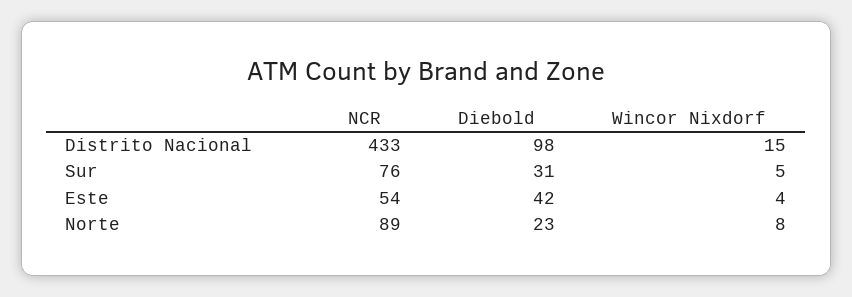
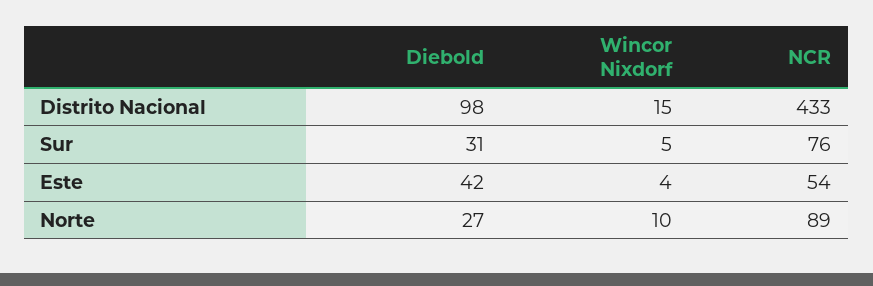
  {
    "NCR": {
      "Distrito Nacional": 433,
      "Sur": 76,
      "Este": 54,
      "Norte": 89
    },
    "Diebold": {
      "Distrito Nacional": 98,
      "Sur": 31,
      "Este": 42,
-     "Norte": 23
+     "Norte": 27
    },
    "Wincor Nixdorf": {
      "Distrito Nacional": 15,
      "Sur": 5,
      "Este": 4,
-     "Norte": 8
+     "Norte": 10
    }
  }

